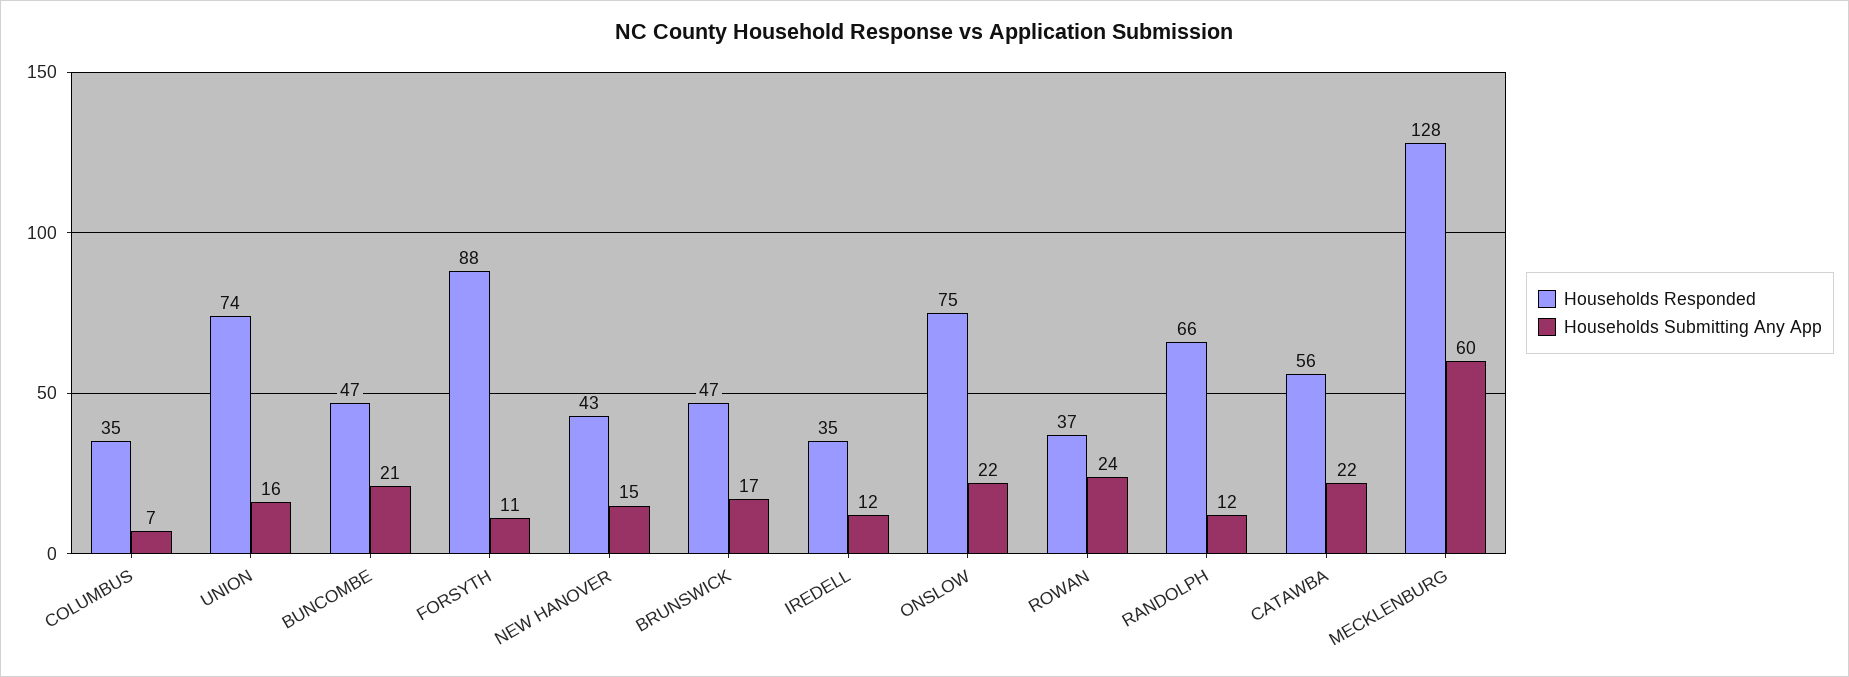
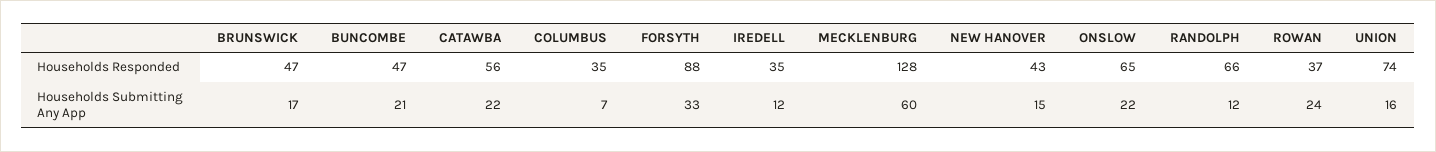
  {
    "Households Responded": {
      "COLUMBUS": 35,
      "UNION": 74,
      "BUNCOMBE": 47,
      "FORSYTH": 88,
      "NEW HANOVER": 43,
      "BRUNSWICK": 47,
      "IREDELL": 35,
-     "ONSLOW": 75,
+     "ONSLOW": 65,
      "ROWAN": 37,
      "RANDOLPH": 66,
      "CATAWBA": 56,
      "MECKLENBURG": 128
    },
    "Households Submitting Any App": {
      "COLUMBUS": 7,
      "UNION": 16,
      "BUNCOMBE": 21,
-     "FORSYTH": 11,
+     "FORSYTH": 33,
      "NEW HANOVER": 15,
      "BRUNSWICK": 17,
      "IREDELL": 12,
      "ONSLOW": 22,
      "ROWAN": 24,
      "RANDOLPH": 12,
      "CATAWBA": 22,
      "MECKLENBURG": 60
    }
  }

